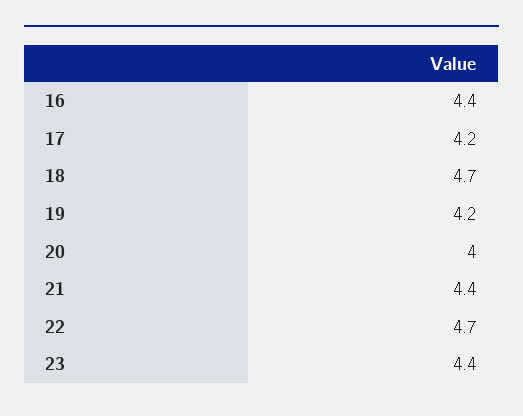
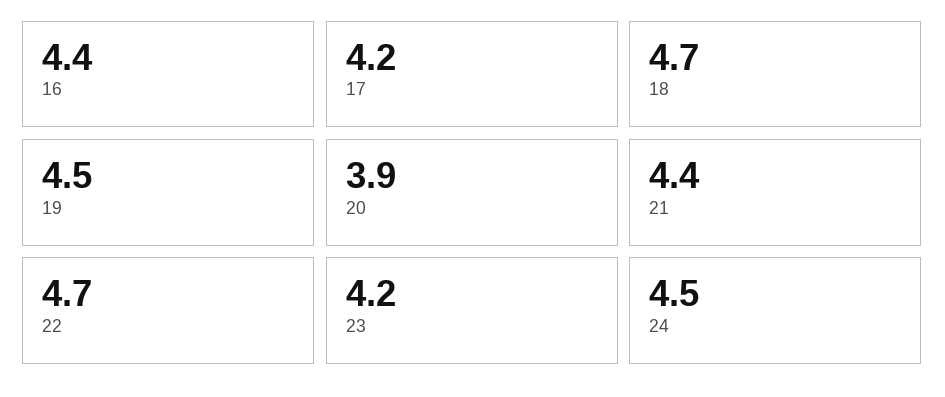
  {
    "16": 4.4,
    "17": 4.2,
    "18": 4.7,
-   "19": 4.2,
+   "19": 4.5,
-   "20": 4,
+   "20": 3.9,
    "21": 4.4,
    "22": 4.7,
-   "23": 4.4
+   "23": 4.2,
+   "24": 4.5
  }

